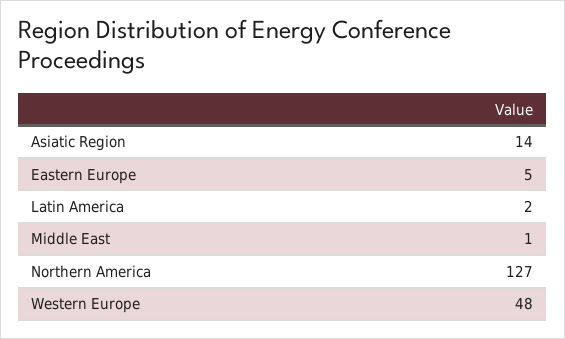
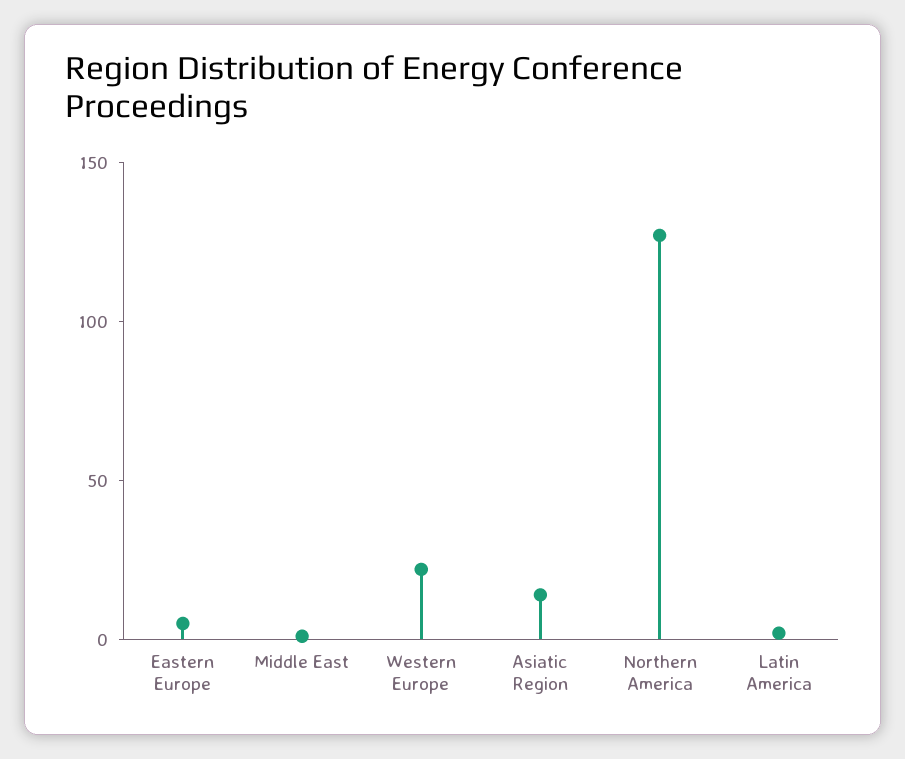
  {
    "Asiatic Region": 14,
    "Eastern Europe": 5,
    "Latin America": 2,
    "Middle East": 1,
    "Northern America": 127,
-   "Western Europe": 48
+   "Western Europe": 20
  }

